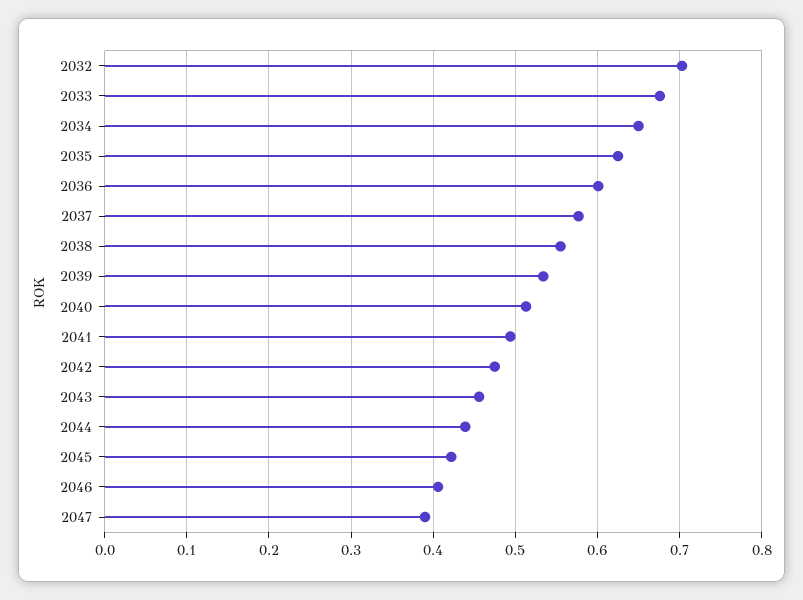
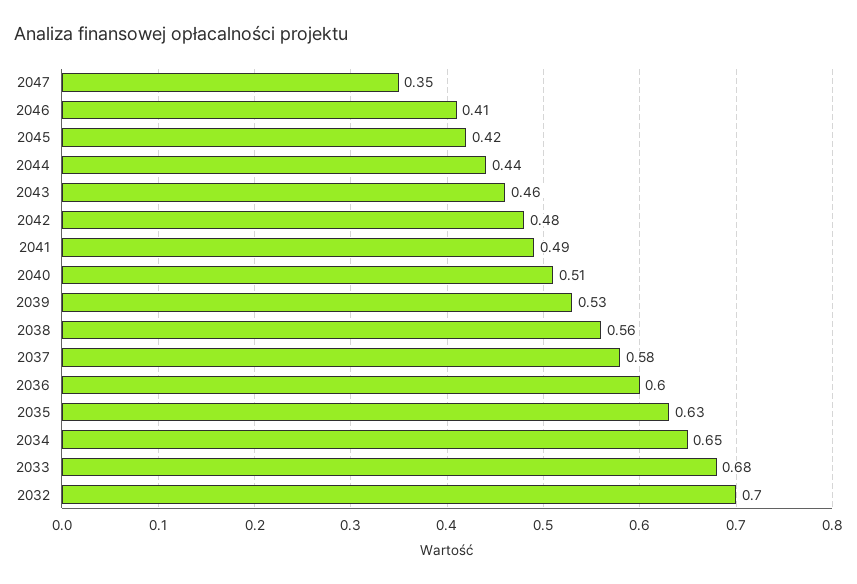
  {
    "2032": 0.7,
    "2033": 0.68,
    "2034": 0.65,
    "2035": 0.63,
    "2036": 0.6,
    "2037": 0.58,
    "2038": 0.56,
    "2039": 0.53,
    "2040": 0.51,
    "2041": 0.49,
    "2042": 0.48,
    "2043": 0.46,
    "2044": 0.44,
    "2045": 0.42,
    "2046": 0.41,
-   "2047": 0.39
+   "2047": 0.35
  }

